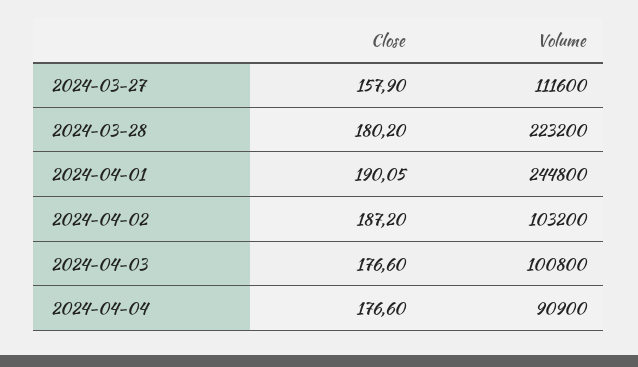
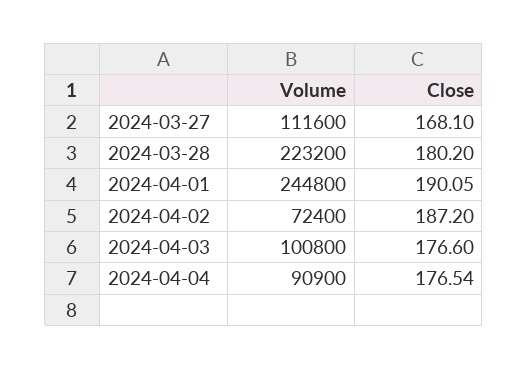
  {
    "Close": {
-     "2024-03-27": 157.9,
+     "2024-03-27": 168.1,
      "2024-03-28": 180.2,
      "2024-04-01": 190.05,
      "2024-04-02": 187.2,
      "2024-04-03": 176.6,
-     "2024-04-04": 176.6
+     "2024-04-04": 176.54
    },
    "Volume": {
      "2024-03-27": 111600,
      "2024-03-28": 223200,
      "2024-04-01": 244800,
-     "2024-04-02": 103200,
+     "2024-04-02": 72400,
      "2024-04-03": 100800,
      "2024-04-04": 90900
    }
  }

